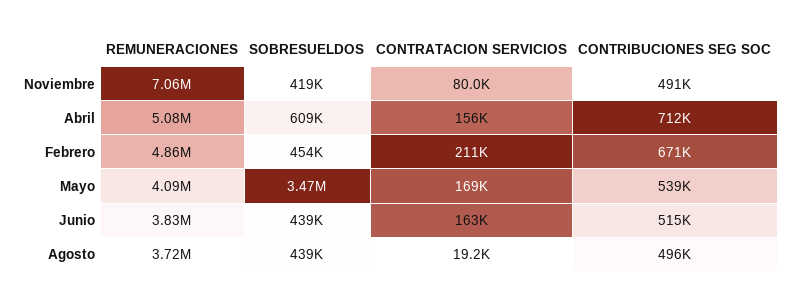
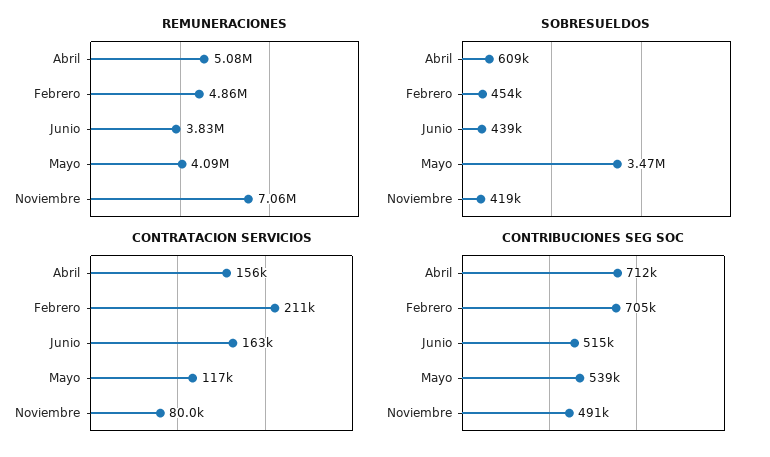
  {
    "REMUNERACIONES": {
      "Noviembre": 7060000,
      "Abril": 5080000,
      "Febrero": 4860000,
      "Mayo": 4090000,
-     "Junio": 3830000,
+     "Junio": 3830000
-     "Agosto": 3720000
    },
    "SOBRESUELDOS": {
      "Noviembre": 419000,
      "Abril": 609000,
      "Febrero": 454000,
      "Mayo": 3470000,
-     "Junio": 439000,
+     "Junio": 439000
-     "Agosto": 439000
    },
    "CONTRATACION SERVICIOS": {
      "Noviembre": 80000,
      "Abril": 156000,
      "Febrero": 211000,
-     "Mayo": 169000,
+     "Mayo": 117000,
-     "Junio": 163000,
+     "Junio": 163000
-     "Agosto": 19200
    },
    "CONTRIBUCIONES SEG SOC": {
      "Noviembre": 491000,
      "Abril": 712000,
-     "Febrero": 671000,
+     "Febrero": 705000,
      "Mayo": 539000,
-     "Junio": 515000,
+     "Junio": 515000
-     "Agosto": 496000
    }
  }

